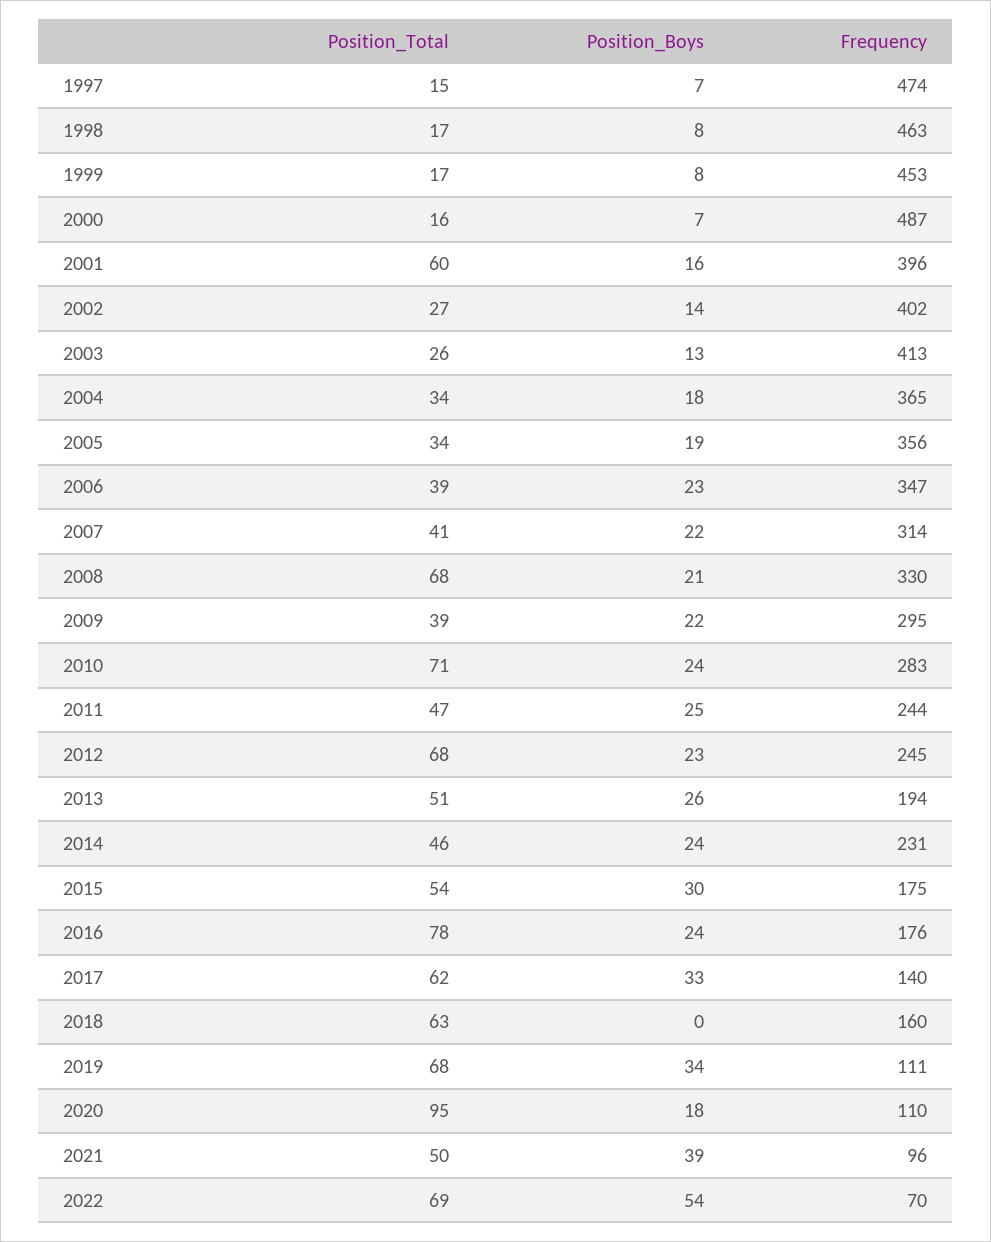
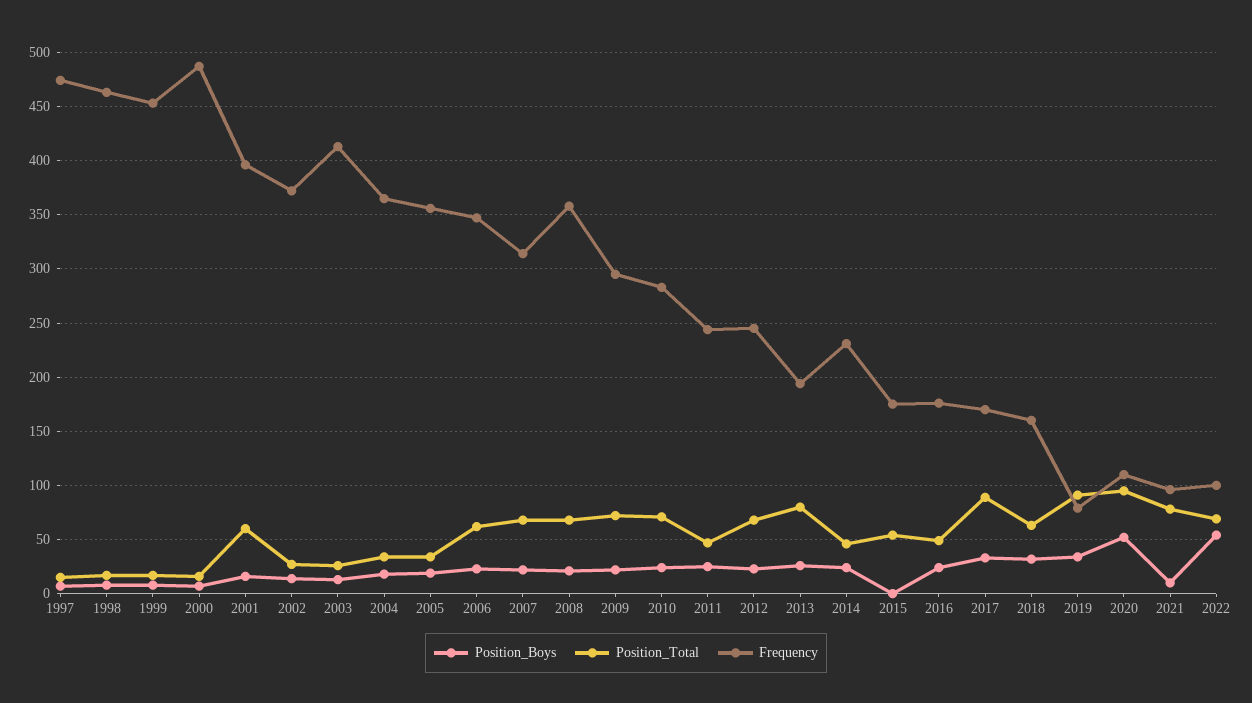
  {
    "Position_Total": {
      "1997": 15,
      "1998": 17,
      "1999": 17,
      "2000": 16,
      "2001": 60,
      "2002": 27,
      "2003": 26,
      "2004": 34,
      "2005": 34,
-     "2006": 39,
+     "2006": 60,
-     "2007": 41,
+     "2007": 70,
      "2008": 68,
-     "2009": 39,
+     "2009": 70,
      "2010": 71,
      "2011": 47,
      "2012": 68,
-     "2013": 51,
+     "2013": 80,
      "2014": 46,
      "2015": 54,
-     "2016": 78,
+     "2016": 50,
-     "2017": 62,
+     "2017": 90,
      "2018": 63,
-     "2019": 68,
+     "2019": 90,
      "2020": 95,
-     "2021": 50,
+     "2021": 80,
      "2022": 69
    },
    "Position_Boys": {
      "1997": 7,
      "1998": 8,
      "1999": 8,
      "2000": 7,
      "2001": 16,
      "2002": 14,
      "2003": 13,
      "2004": 18,
      "2005": 19,
      "2006": 23,
      "2007": 22,
      "2008": 21,
      "2009": 22,
      "2010": 24,
      "2011": 25,
      "2012": 23,
      "2013": 26,
      "2014": 24,
-     "2015": 30,
+     "2015": 0,
      "2016": 24,
      "2017": 33,
-     "2018": 0,
+     "2018": 30,
      "2019": 34,
-     "2020": 18,
+     "2020": 50,
-     "2021": 39,
+     "2021": 10,
      "2022": 54
    },
    "Frequency": {
      "1997": 474,
      "1998": 463,
      "1999": 453,
      "2000": 487,
      "2001": 396,
-     "2002": 402,
+     "2002": 370,
      "2003": 413,
      "2004": 365,
      "2005": 356,
      "2006": 347,
      "2007": 314,
-     "2008": 330,
+     "2008": 360,
      "2009": 295,
      "2010": 283,
      "2011": 244,
      "2012": 245,
      "2013": 194,
      "2014": 231,
      "2015": 175,
      "2016": 176,
-     "2017": 140,
+     "2017": 170,
      "2018": 160,
-     "2019": 111,
+     "2019": 80,
      "2020": 110,
      "2021": 96,
-     "2022": 70
+     "2022": 100
    }
  }

